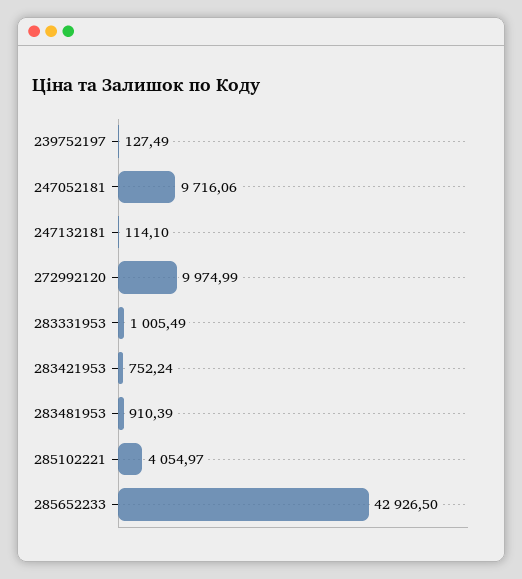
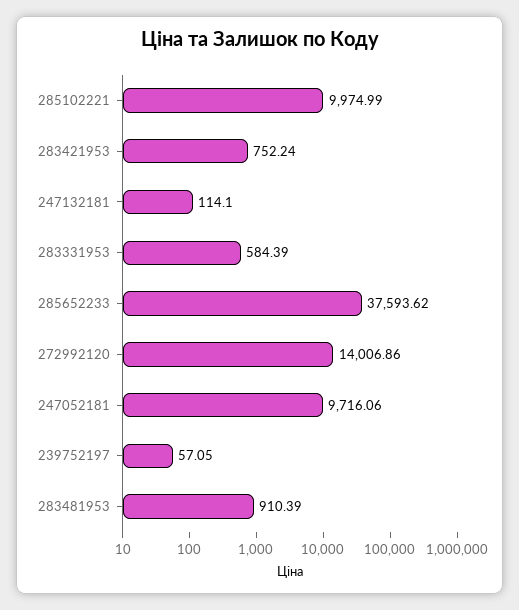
  {
-   "239752197": 127.49,
+   "239752197": 57.05,
    "247052181": 9716.06,
    "247132181": 114.1,
-   "272992120": 9974.99,
+   "272992120": 14006.86,
-   "283331953": 1005.49,
+   "283331953": 584.39,
    "283421953": 752.24,
    "283481953": 910.39,
-   "285102221": 4054.97,
+   "285102221": 9974.99,
-   "285652233": 42926.5
+   "285652233": 37593.62
  }

